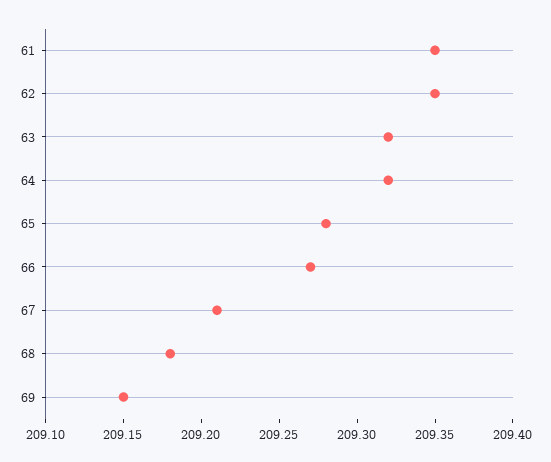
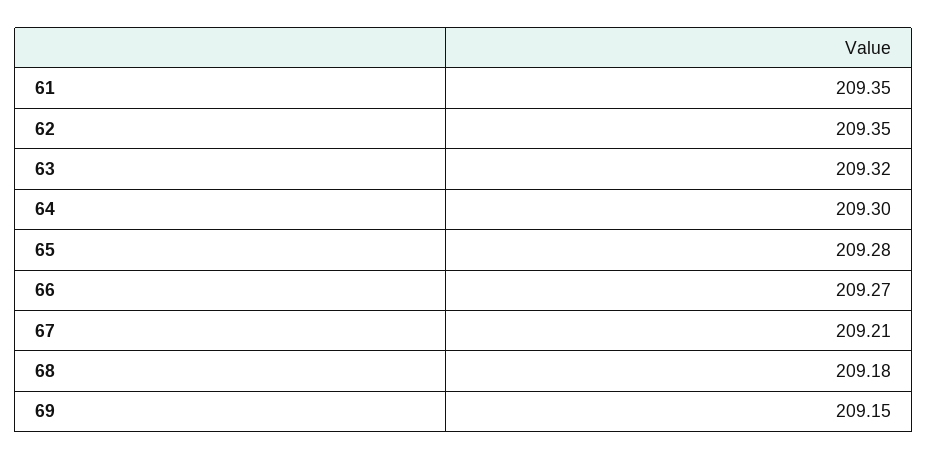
  {
    "61": 209.35,
    "62": 209.35,
    "63": 209.32,
-   "64": 209.32,
+   "64": 209.3,
    "65": 209.28,
    "66": 209.27,
    "67": 209.21,
    "68": 209.18,
    "69": 209.15
  }

